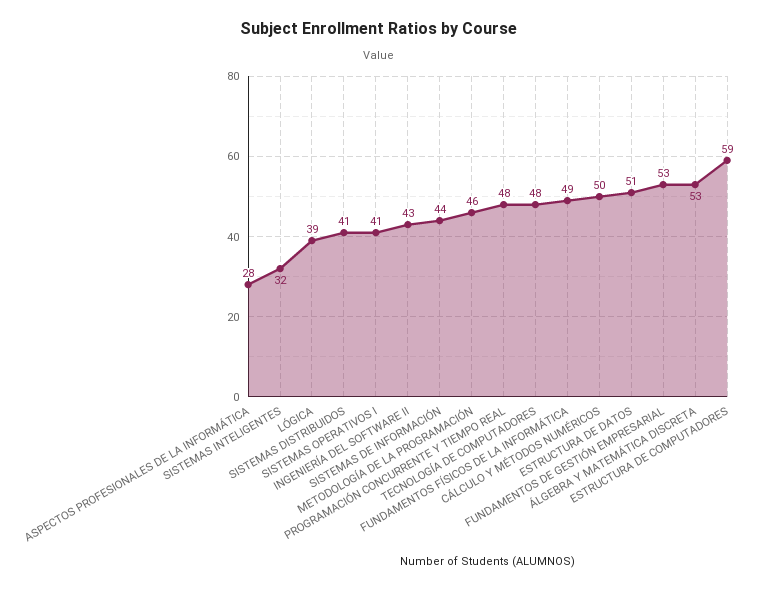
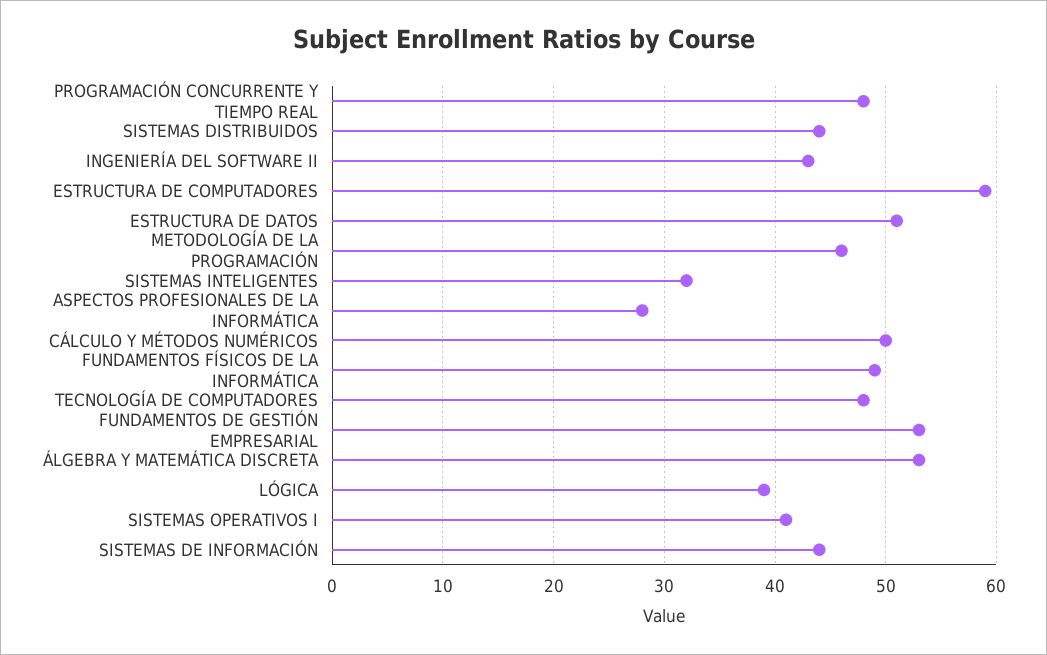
  {
    "ASPECTOS PROFESIONALES DE LA INFORMÁTICA": 28,
    "SISTEMAS INTELIGENTES": 32,
    "LÓGICA": 39,
-   "SISTEMAS DISTRIBUIDOS": 41,
+   "SISTEMAS DISTRIBUIDOS": 44,
    "SISTEMAS OPERATIVOS I": 41,
    "INGENIERÍA DEL SOFTWARE II": 43,
    "SISTEMAS DE INFORMACIÓN": 44,
    "METODOLOGÍA DE LA PROGRAMACIÓN": 46,
    "PROGRAMACIÓN CONCURRENTE Y TIEMPO REAL": 48,
    "TECNOLOGÍA DE COMPUTADORES": 48,
    "FUNDAMENTOS FÍSICOS DE LA INFORMÁTICA": 49,
    "CÁLCULO Y MÉTODOS NUMÉRICOS": 50,
    "ESTRUCTURA DE DATOS": 51,
    "FUNDAMENTOS DE GESTIÓN EMPRESARIAL": 53,
    "ÁLGEBRA Y MATEMÁTICA DISCRETA": 53,
    "ESTRUCTURA DE COMPUTADORES": 59
  }

